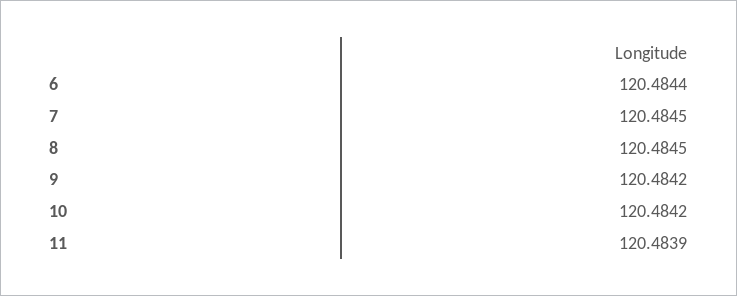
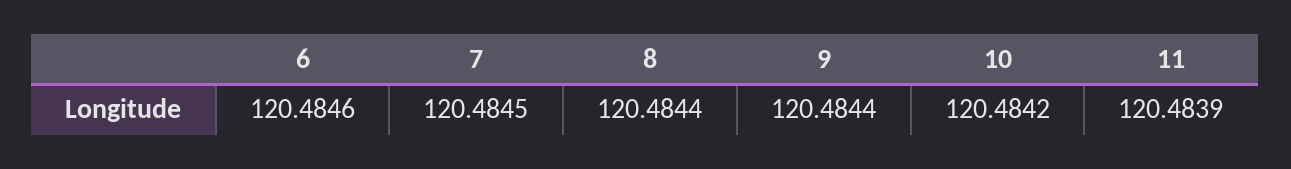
  {
-   "6": 120.4844,
+   "6": 120.4846,
    "7": 120.4845,
-   "8": 120.4845,
+   "8": 120.4844,
-   "9": 120.4842,
+   "9": 120.4844,
    "10": 120.4842,
    "11": 120.4839
  }

